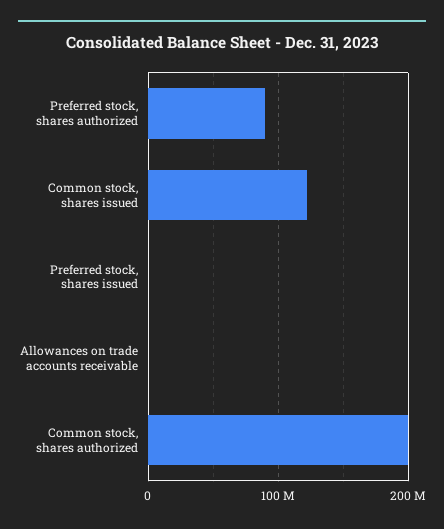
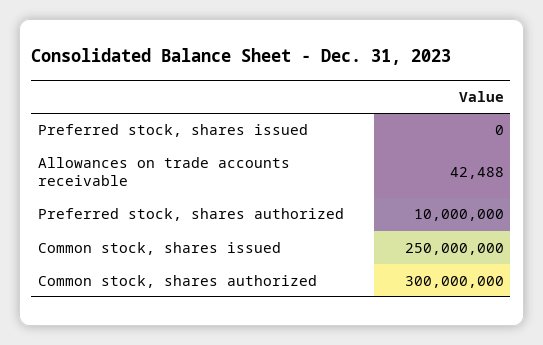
  {
-   "Preferred stock, shares authorized": 90000000,
+   "Preferred stock, shares authorized": 10000000,
-   "Common stock, shares issued": 120000000,
+   "Common stock, shares issued": 250000000,
    "Preferred stock, shares issued": 0,
    "Allowances on trade accounts receivable": 42488,
-   "Common stock, shares authorized": 200000000
+   "Common stock, shares authorized": 300000000
  }

